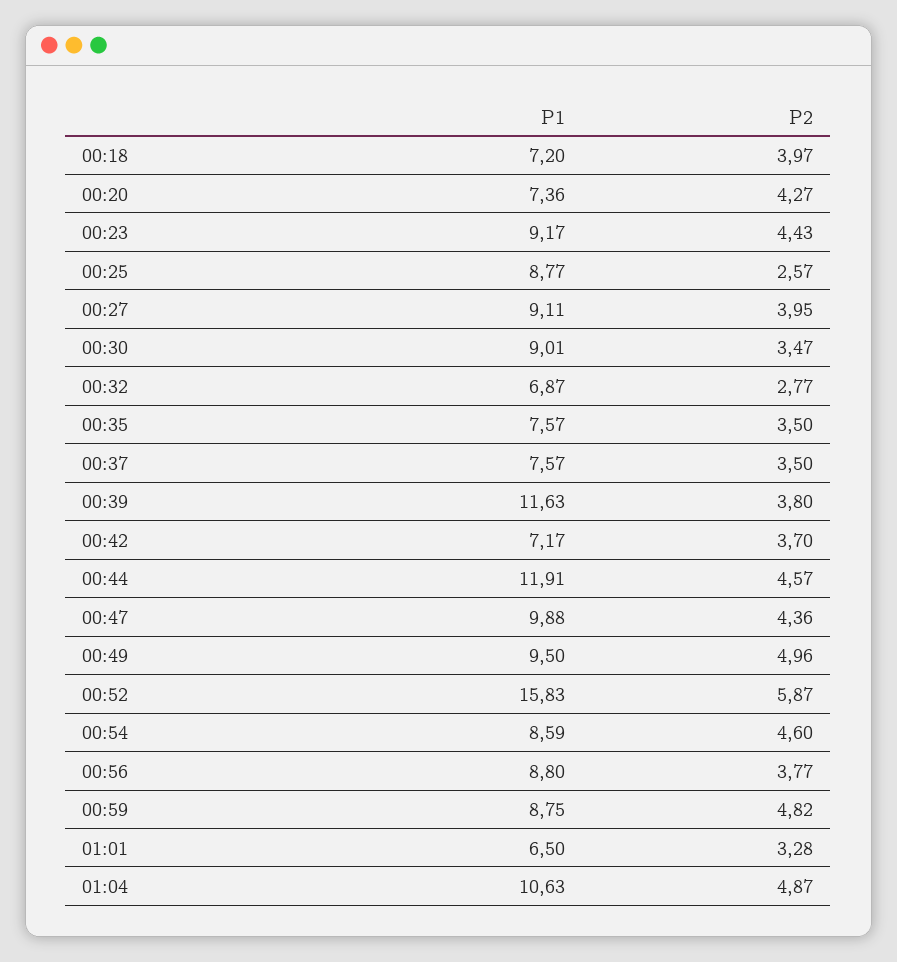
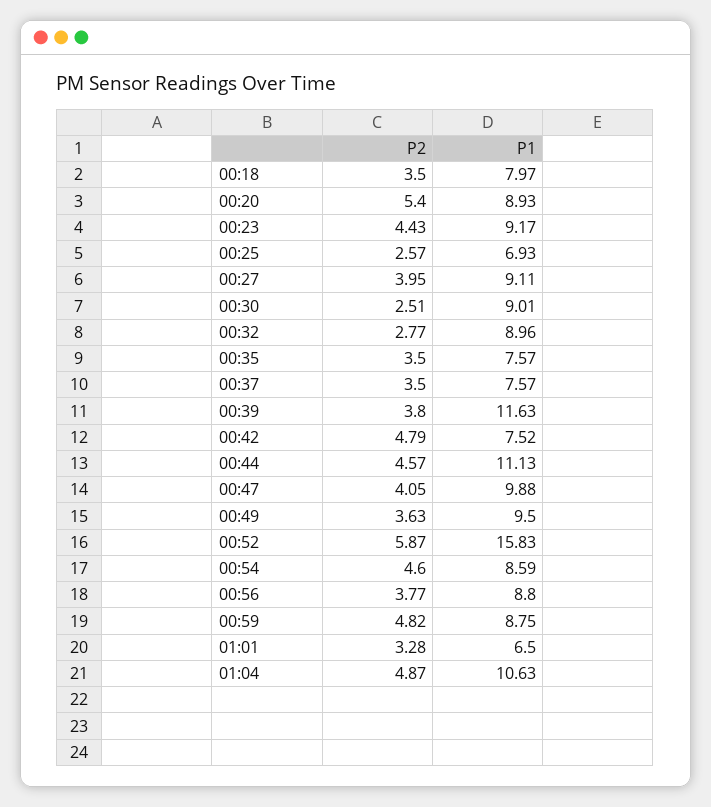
  {
    "P1": {
-     "00:18": 7.2,
+     "00:18": 7.97,
-     "00:20": 7.36,
+     "00:20": 8.93,
      "00:23": 9.17,
-     "00:25": 8.77,
+     "00:25": 6.93,
      "00:27": 9.11,
      "00:30": 9.01,
-     "00:32": 6.87,
+     "00:32": 8.96,
      "00:35": 7.57,
      "00:37": 7.57,
      "00:39": 11.63,
-     "00:42": 7.17,
+     "00:42": 7.52,
-     "00:44": 11.91,
+     "00:44": 11.13,
      "00:47": 9.88,
      "00:49": 9.5,
      "00:52": 15.83,
      "00:54": 8.59,
      "00:56": 8.8,
      "00:59": 8.75,
      "01:01": 6.5,
      "01:04": 10.63
    },
    "P2": {
-     "00:18": 3.97,
+     "00:18": 3.5,
-     "00:20": 4.27,
+     "00:20": 5.4,
      "00:23": 4.43,
      "00:25": 2.57,
      "00:27": 3.95,
-     "00:30": 3.47,
+     "00:30": 2.51,
      "00:32": 2.77,
      "00:35": 3.5,
      "00:37": 3.5,
      "00:39": 3.8,
-     "00:42": 3.7,
+     "00:42": 4.79,
      "00:44": 4.57,
-     "00:47": 4.36,
+     "00:47": 4.05,
-     "00:49": 4.96,
+     "00:49": 3.63,
      "00:52": 5.87,
      "00:54": 4.6,
      "00:56": 3.77,
      "00:59": 4.82,
      "01:01": 3.28,
      "01:04": 4.87
    }
  }

